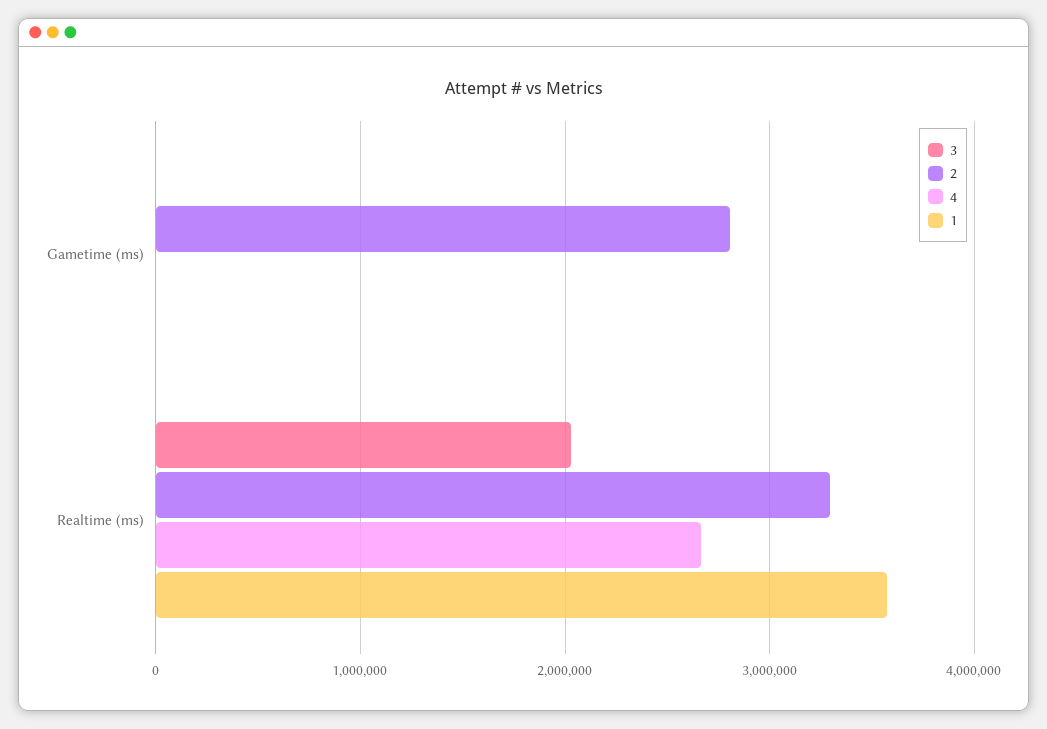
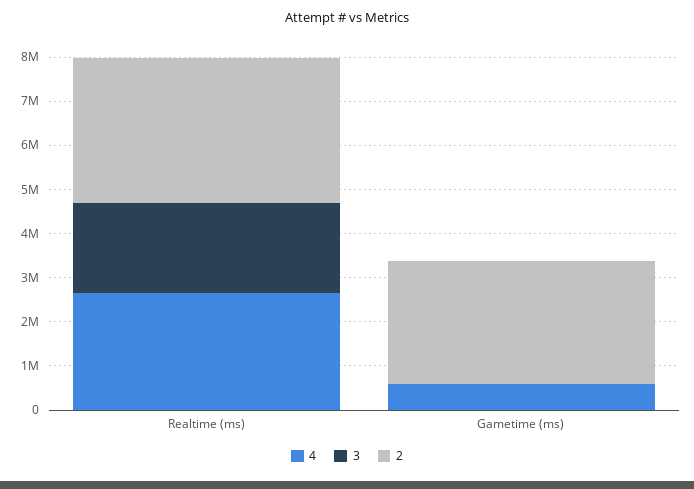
  {
    "3": {
      "Gametime (ms)": 0,
      "Realtime (ms)": 2000000
    },
    "2": {
      "Gametime (ms)": 2800000,
      "Realtime (ms)": 3300000
    },
    "4": {
-     "Gametime (ms)": 0,
+     "Gametime (ms)": 600000,
      "Realtime (ms)": 2700000
-   },
+   }
-   "1": {
-     "Gametime (ms)": 0,
-     "Realtime (ms)": 3600000
-   }
  }

